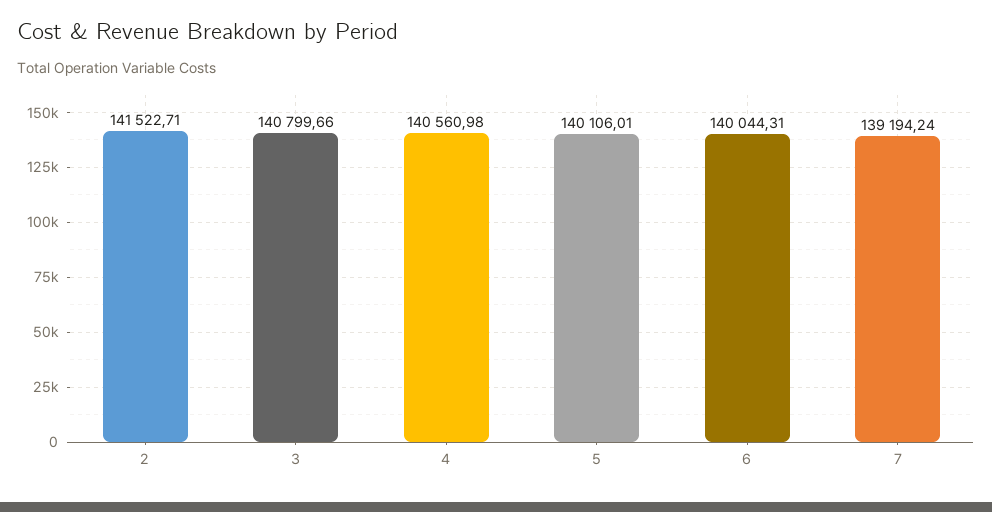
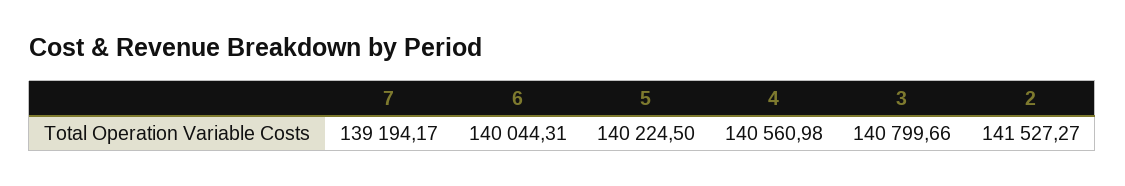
  {
-   "2": 141522.71,
+   "2": 141527.27,
    "3": 140799.66,
    "4": 140560.98,
-   "5": 140106.01,
+   "5": 140224.5,
    "6": 140044.31,
-   "7": 139194.24
+   "7": 139194.17
  }

